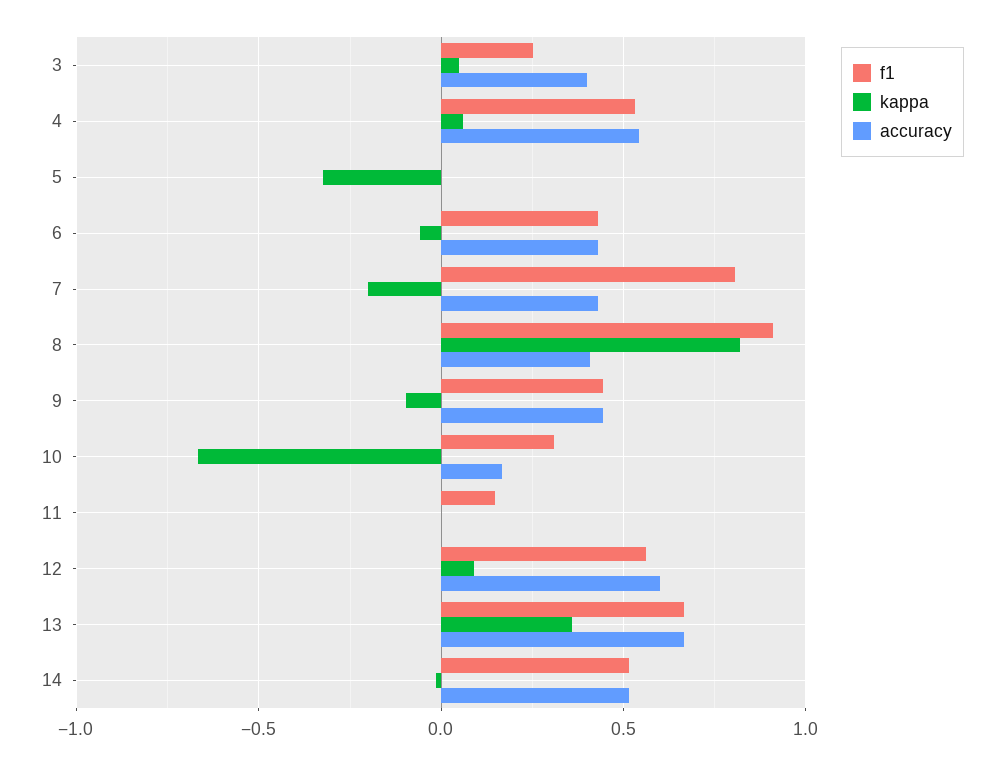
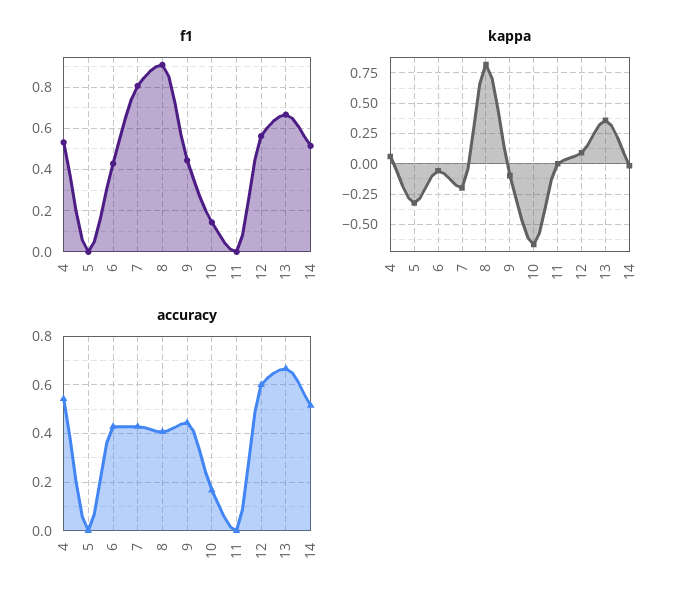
  {
    "f1": {
-     "3": 0.25,
      "4": 0.55,
      "5": 0,
      "6": 0.45,
      "7": 0.8,
      "8": 0.9,
      "9": 0.45,
-     "10": 0.3,
+     "10": 0.15,
-     "11": 0.15,
+     "11": 0,
      "12": 0.55,
      "13": 0.65,
      "14": 0.5
    },
    "kappa": {
-     "3": 0.05,
      "4": 0.05,
      "5": -0.3,
      "6": -0.05,
      "7": -0.2,
      "8": 0.8,
      "9": -0.1,
      "10": -0.65,
      "11": 0,
      "12": 0.1,
      "13": 0.35,
      "14": 0
    },
    "accuracy": {
-     "3": 0.4,
      "4": 0.55,
      "5": 0,
      "6": 0.425,
      "7": 0.425,
      "8": 0.4,
      "9": 0.45,
      "10": 0.175,
      "11": 0,
      "12": 0.6,
      "13": 0.675,
      "14": 0.525
    }
  }

